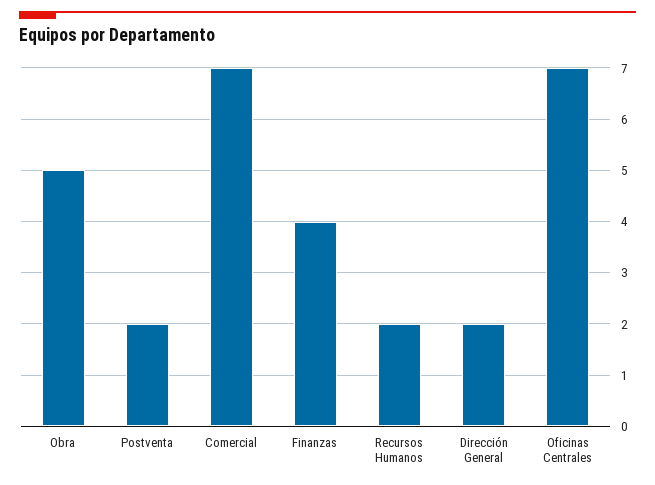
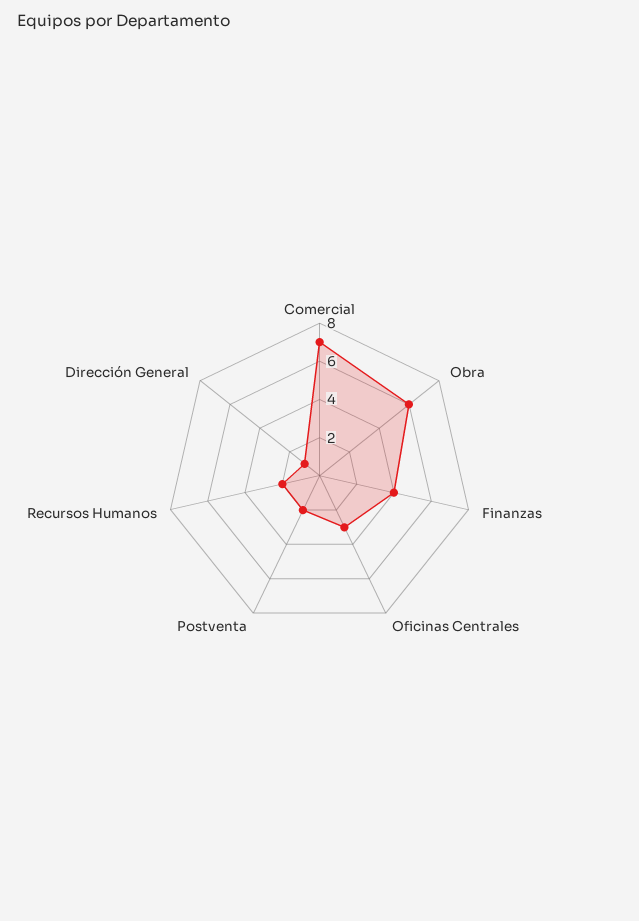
  {
-   "Obra": 5,
+   "Obra": 6,
    "Postventa": 2,
    "Comercial": 7,
    "Finanzas": 4,
    "Recursos Humanos": 2,
-   "Dirección General": 2,
+   "Dirección General": 1,
-   "Oficinas Centrales": 7
+   "Oficinas Centrales": 3
  }

